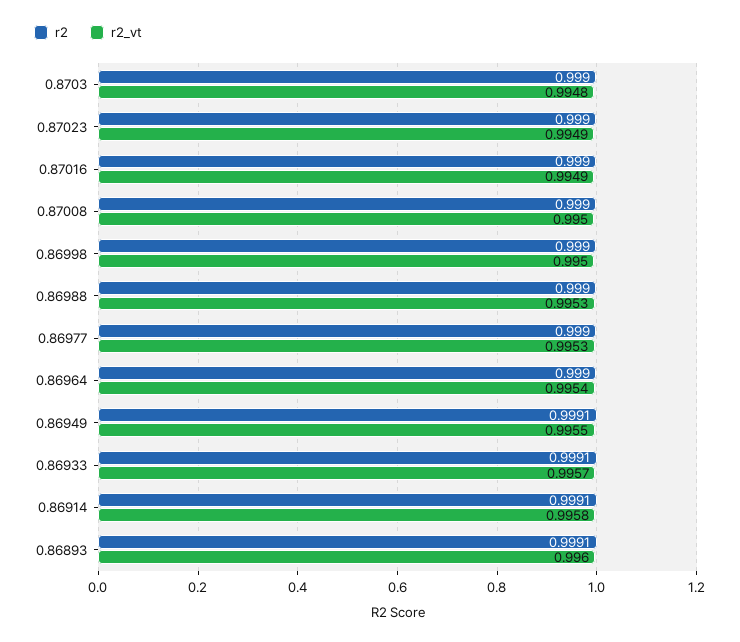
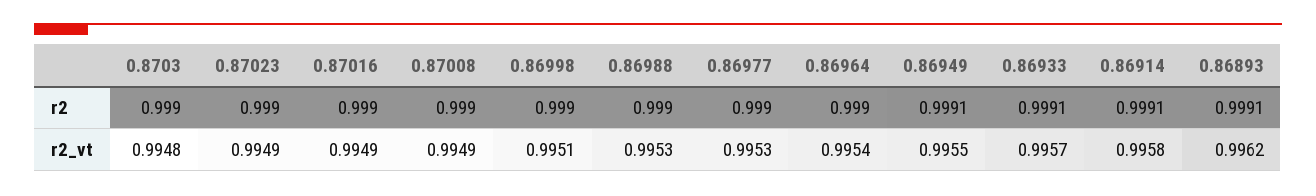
  {
    "r2": {
      "0.8703": 0.999,
      "0.87023": 0.999,
      "0.87016": 0.999,
      "0.87008": 0.999,
      "0.86998": 0.999,
      "0.86988": 0.999,
      "0.86977": 0.999,
      "0.86964": 0.999,
      "0.86949": 0.9991,
      "0.86933": 0.9991,
      "0.86914": 0.9991,
      "0.86893": 0.9991
    },
    "r2_vt": {
      "0.8703": 0.9948,
      "0.87023": 0.9949,
      "0.87016": 0.9949,
-     "0.87008": 0.995,
+     "0.87008": 0.9949,
-     "0.86998": 0.995,
+     "0.86998": 0.9951,
      "0.86988": 0.9953,
      "0.86977": 0.9953,
      "0.86964": 0.9954,
      "0.86949": 0.9955,
      "0.86933": 0.9957,
      "0.86914": 0.9958,
-     "0.86893": 0.996
+     "0.86893": 0.9962
    }
  }

